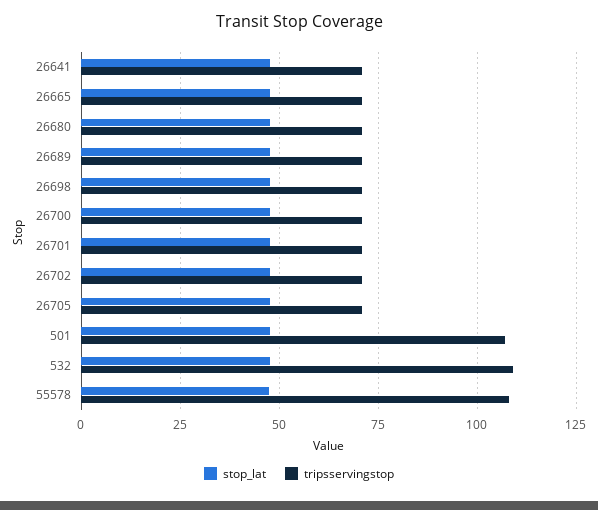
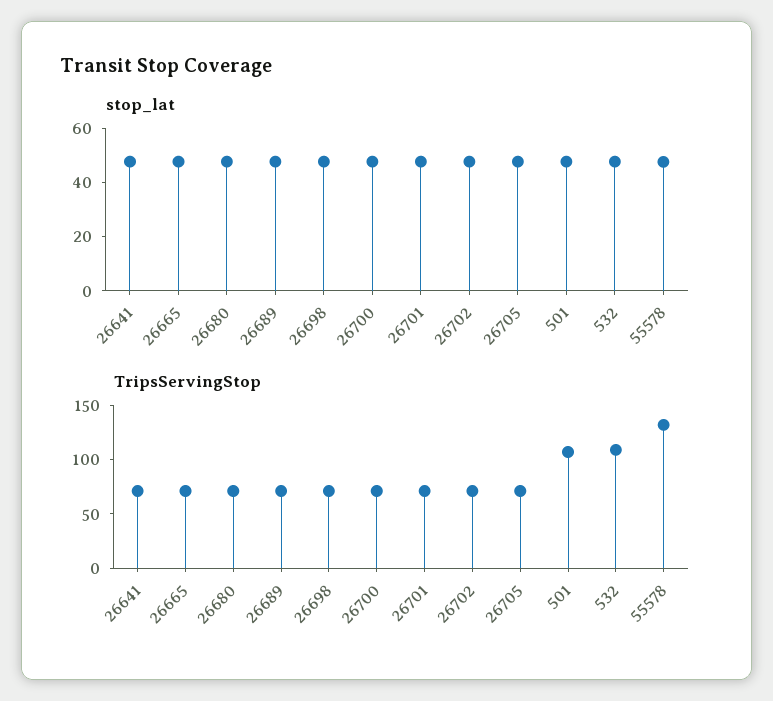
  {
    "stop_lat": {
      "26641": 47.5,
      "26665": 47.5,
      "26680": 47.5,
      "26689": 47.5,
      "26698": 47.5,
      "26700": 47.5,
      "26701": 47.5,
      "26702": 47.5,
      "26705": 47.5,
      "501": 47.5,
      "532": 47.5,
      "55578": 47.5
    },
    "tripsservingstop": {
      "26641": 70,
      "26665": 70,
      "26680": 70,
      "26689": 70,
      "26698": 70,
      "26700": 70,
      "26701": 70,
      "26702": 70,
      "26705": 70,
      "501": 107.5,
      "532": 110,
-     "55578": 107.5
+     "55578": 130
    }
  }

